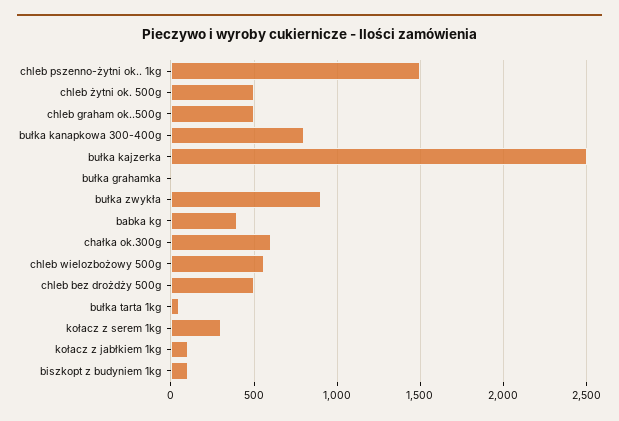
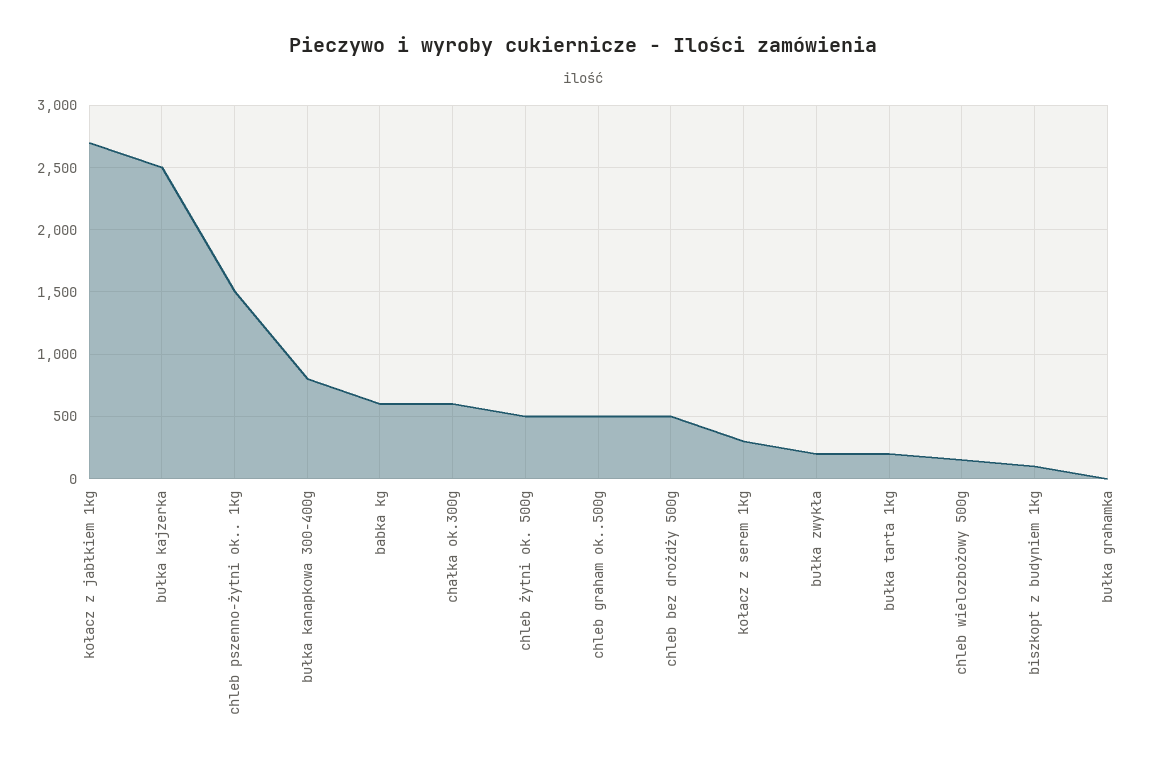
  {
    "chleb pszenno-żytni ok.. 1kg": 1500,
    "chleb żytni ok. 500g": 500,
    "chleb graham ok..500g": 500,
    "bułka kanapkowa 300-400g": 800,
    "bułka kajzerka": 2500,
    "bułka grahamka": 0,
-   "bułka zwykła": 900,
+   "bułka zwykła": 200,
-   "babka kg": 400,
+   "babka kg": 600,
    "chałka ok.300g": 600,
-   "chleb wielozbożowy 500g": 550,
+   "chleb wielozbożowy 500g": 150,
    "chleb bez drożdży 500g": 500,
-   "bułka tarta 1kg": 50,
+   "bułka tarta 1kg": 200,
    "kołacz z serem 1kg": 300,
-   "kołacz z jabłkiem 1kg": 100,
+   "kołacz z jabłkiem 1kg": 2700,
    "biszkopt z budyniem 1kg": 100
  }

